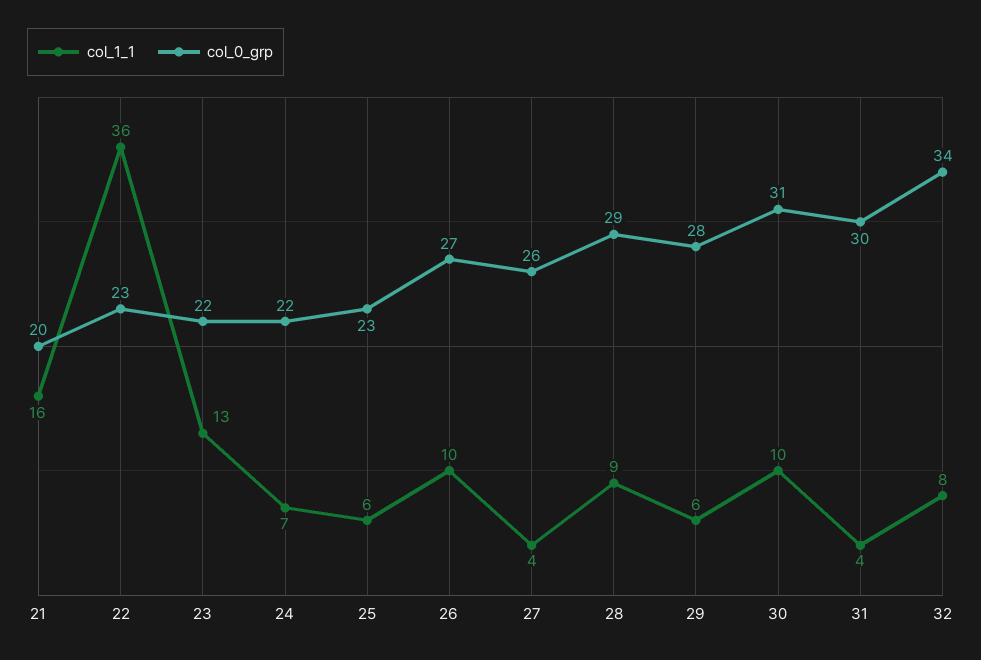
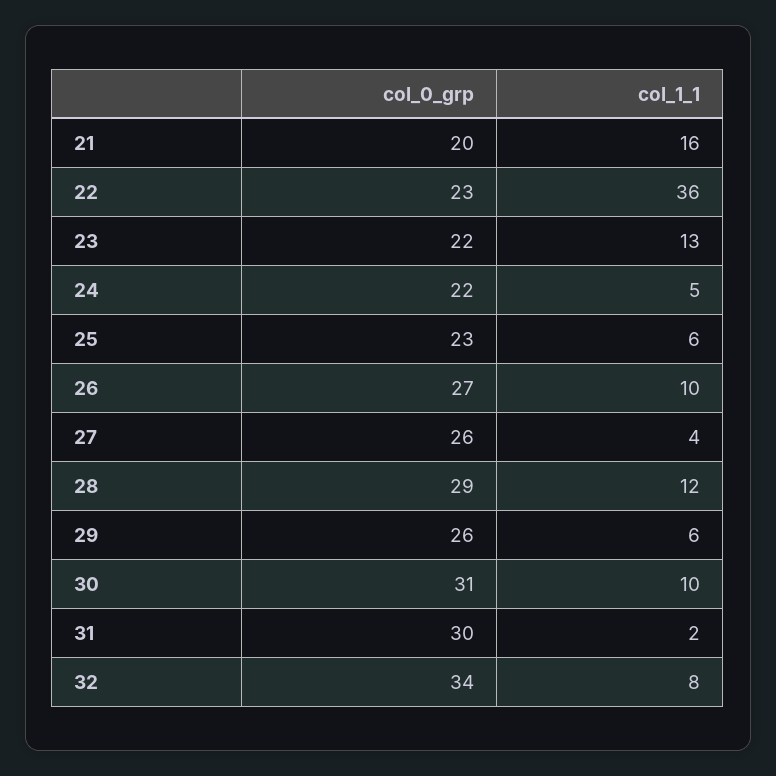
  {
    "col_1_1": {
      "21": 16,
      "22": 36,
      "23": 13,
-     "24": 7,
+     "24": 5,
      "25": 6,
      "26": 10,
      "27": 4,
-     "28": 9,
+     "28": 12,
      "29": 6,
      "30": 10,
-     "31": 4,
+     "31": 2,
      "32": 8
    },
    "col_0_grp": {
      "21": 20,
      "22": 23,
      "23": 22,
      "24": 22,
      "25": 23,
      "26": 27,
      "27": 26,
      "28": 29,
-     "29": 28,
+     "29": 26,
      "30": 31,
      "31": 30,
      "32": 34
    }
  }

